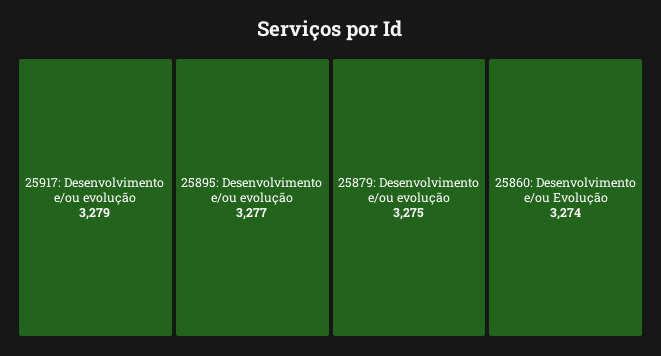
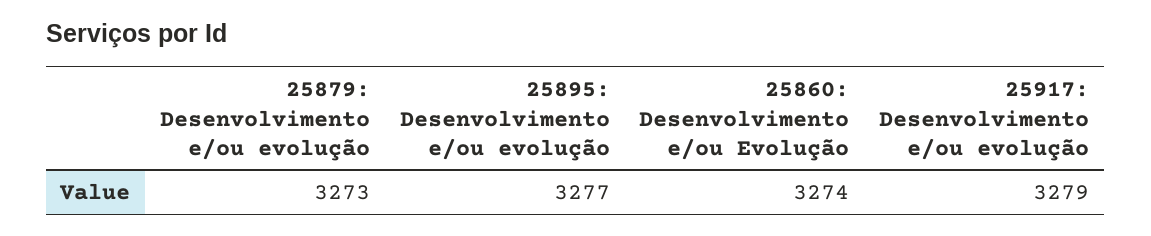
  {
    "25917: Desenvolvimento e/ou evolução": 3279,
    "25895: Desenvolvimento e/ou evolução": 3277,
-   "25879: Desenvolvimento e/ou evolução": 3275,
+   "25879: Desenvolvimento e/ou evolução": 3273,
    "25860: Desenvolvimento e/ou Evolução": 3274
  }

